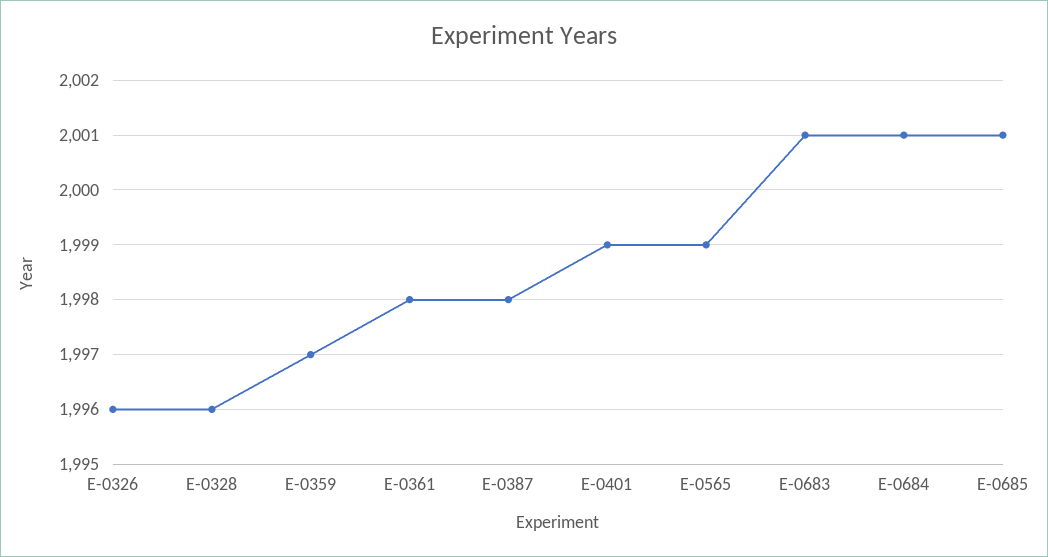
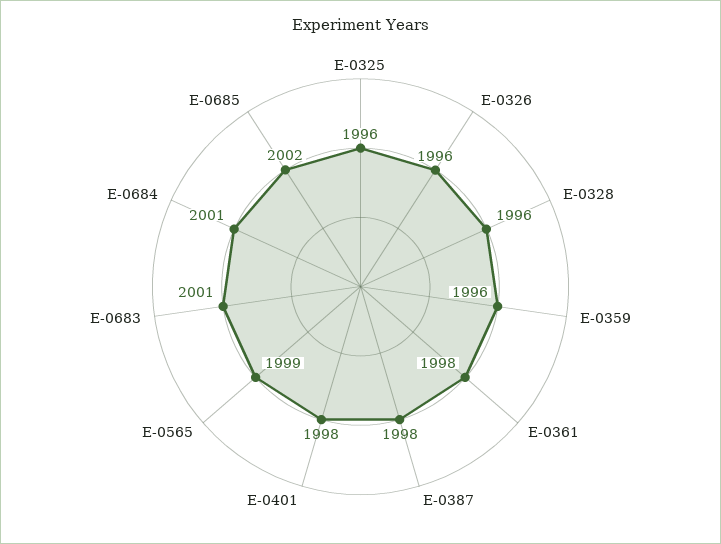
  {
    "E-0326": 1996,
    "E-0328": 1996,
-   "E-0359": 1997,
+   "E-0359": 1996,
    "E-0361": 1998,
    "E-0387": 1998,
-   "E-0401": 1999,
+   "E-0401": 1998,
    "E-0565": 1999,
    "E-0683": 2001,
    "E-0684": 2001,
-   "E-0685": 2001
+   "E-0685": 2002,
+   "E-0325": 1996
  }

